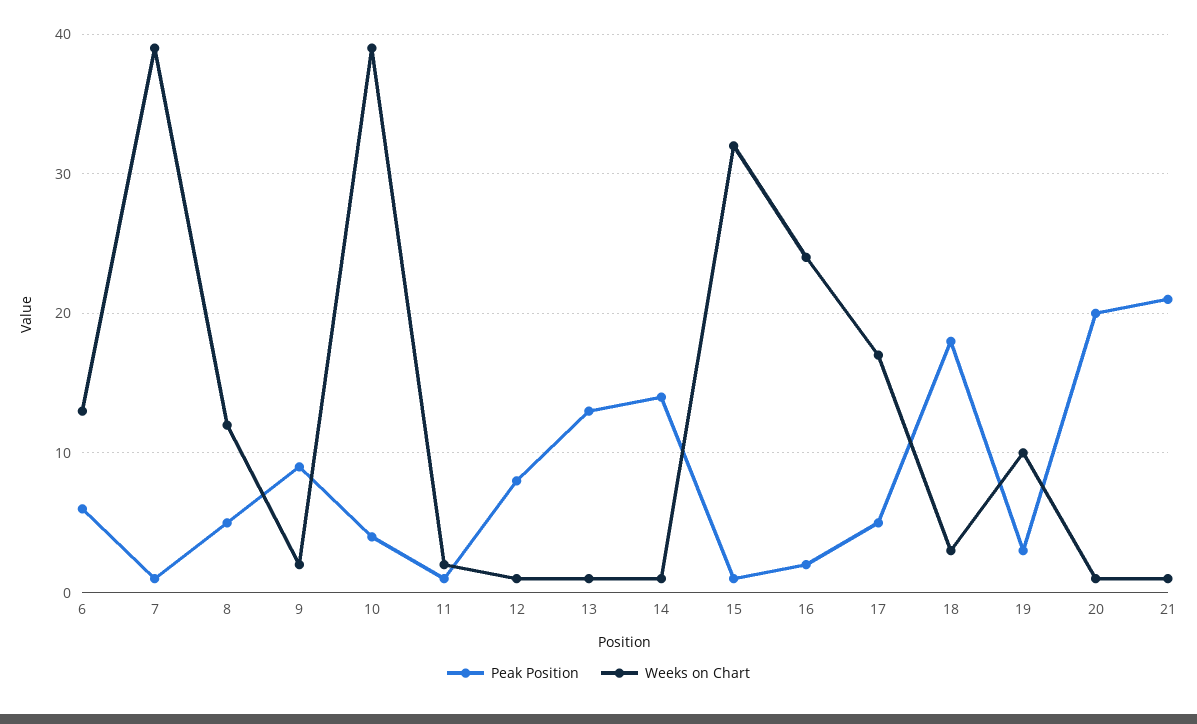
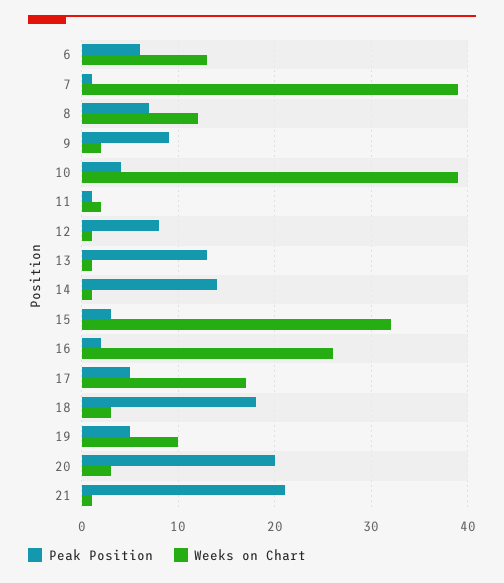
  {
    "Peak Position": {
      "6": 6,
      "7": 1,
-     "8": 5,
+     "8": 7,
      "9": 9,
      "10": 4,
      "11": 1,
      "12": 8,
      "13": 13,
      "14": 14,
-     "15": 1,
+     "15": 3,
      "16": 2,
      "17": 5,
      "18": 18,
-     "19": 3,
+     "19": 5,
      "20": 20,
      "21": 21
    },
    "Weeks on Chart": {
      "6": 13,
      "7": 39,
      "8": 12,
      "9": 2,
      "10": 39,
      "11": 2,
      "12": 1,
      "13": 1,
      "14": 1,
      "15": 32,
-     "16": 24,
+     "16": 26,
      "17": 17,
      "18": 3,
      "19": 10,
-     "20": 1,
+     "20": 3,
      "21": 1
    }
  }

